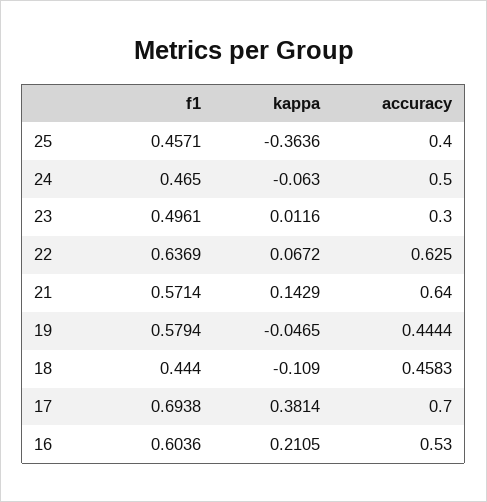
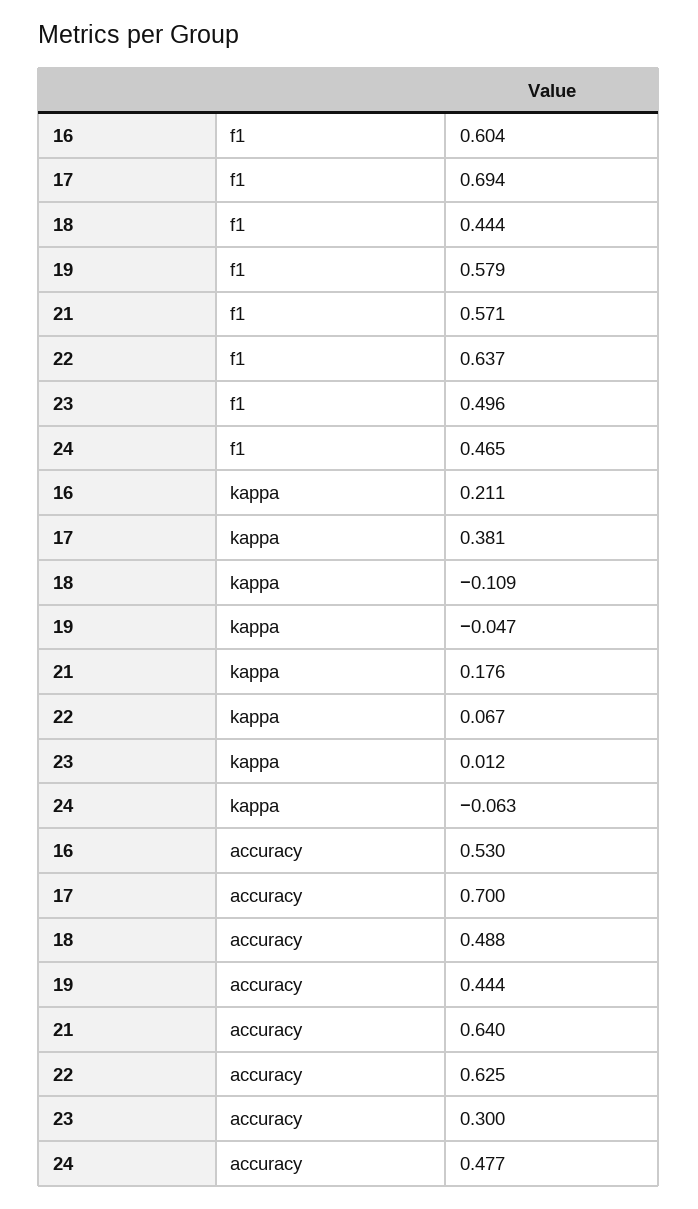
  {
    "f1": {
-     "25": 0.4571,
      "24": 0.465,
      "23": 0.4961,
      "22": 0.6369,
      "21": 0.5714,
      "19": 0.5794,
      "18": 0.444,
      "17": 0.6938,
      "16": 0.6036
    },
    "kappa": {
-     "25": -0.3636,
      "24": -0.063,
      "23": 0.0116,
      "22": 0.0672,
-     "21": 0.1429,
+     "21": 0.176,
      "19": -0.0465,
      "18": -0.109,
      "17": 0.3814,
      "16": 0.2105
    },
    "accuracy": {
-     "25": 0.4,
-     "24": 0.5,
+     "24": 0.477,
      "23": 0.3,
      "22": 0.625,
      "21": 0.64,
      "19": 0.4444,
-     "18": 0.4583,
+     "18": 0.488,
      "17": 0.7,
      "16": 0.53
    }
  }

